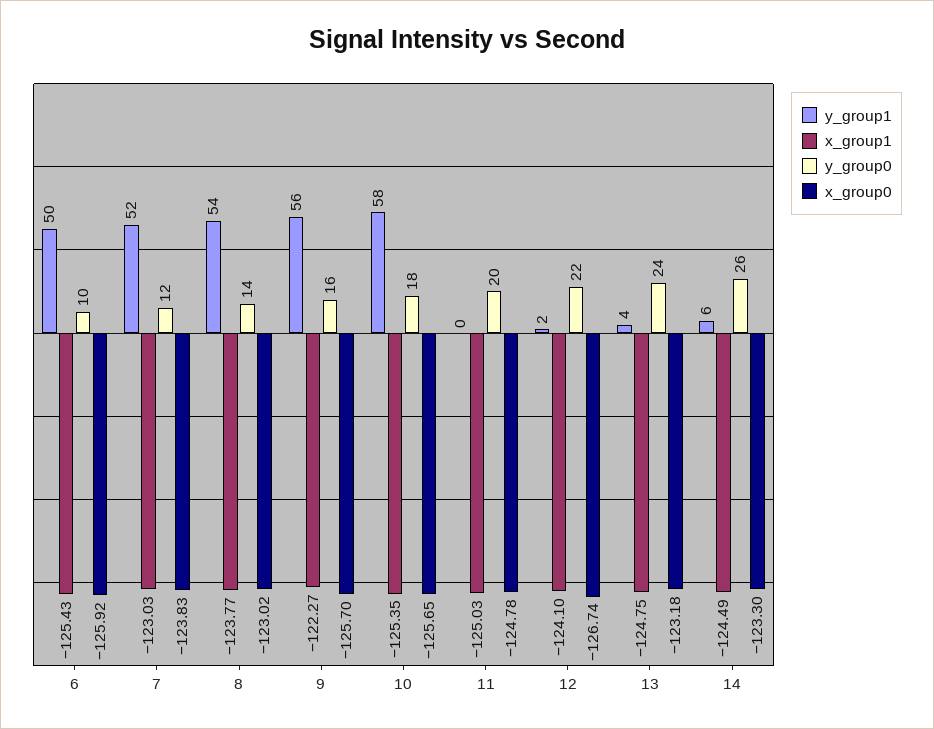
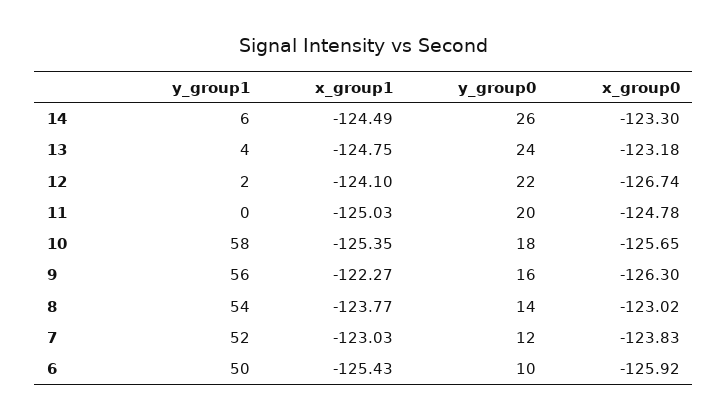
  {
    "y_group1": {
      "6": 50,
      "7": 52,
      "8": 54,
      "9": 56,
      "10": 58,
      "11": 0,
      "12": 2,
      "13": 4,
      "14": 6
    },
    "x_group1": {
      "6": -125.43,
      "7": -123.03,
      "8": -123.77,
      "9": -122.27,
      "10": -125.35,
      "11": -125.03,
      "12": -124.1,
      "13": -124.75,
      "14": -124.49
    },
    "y_group0": {
      "6": 10,
      "7": 12,
      "8": 14,
      "9": 16,
      "10": 18,
      "11": 20,
      "12": 22,
      "13": 24,
      "14": 26
    },
    "x_group0": {
      "6": -125.92,
      "7": -123.83,
      "8": -123.02,
-     "9": -125.7,
+     "9": -126.3,
      "10": -125.65,
      "11": -124.78,
      "12": -126.74,
      "13": -123.18,
      "14": -123.3
    }
  }

